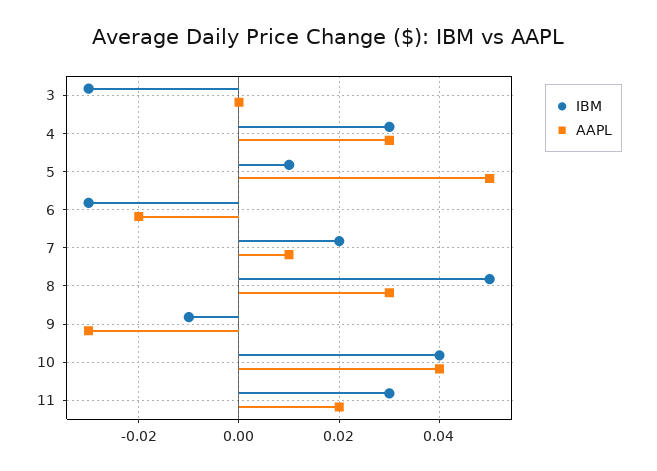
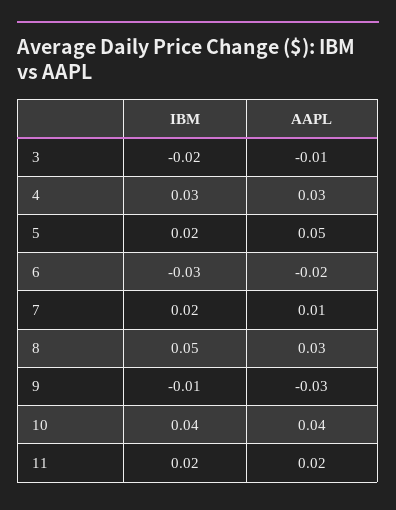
  {
    "IBM": {
-     "3": -0.03,
+     "3": -0.02,
      "4": 0.03,
-     "5": 0.01,
+     "5": 0.02,
      "6": -0.03,
      "7": 0.02,
      "8": 0.05,
      "9": -0.01,
      "10": 0.04,
-     "11": 0.03
+     "11": 0.02
    },
    "AAPL": {
-     "3": 0,
+     "3": -0.01,
      "4": 0.03,
      "5": 0.05,
      "6": -0.02,
      "7": 0.01,
      "8": 0.03,
      "9": -0.03,
      "10": 0.04,
      "11": 0.02
    }
  }

